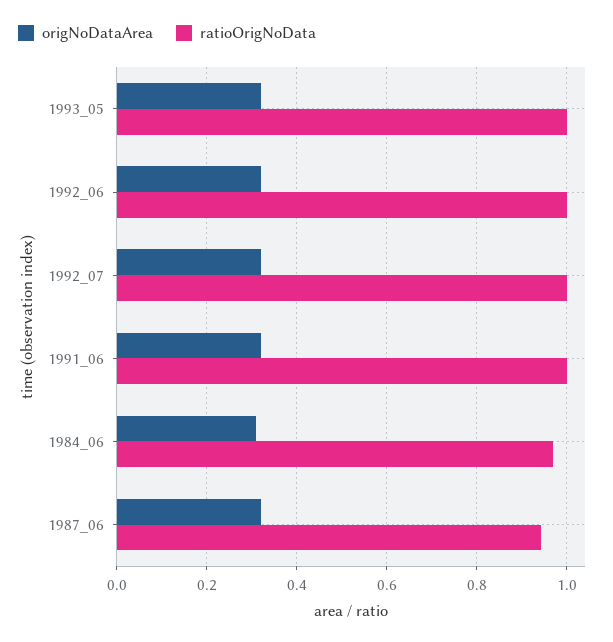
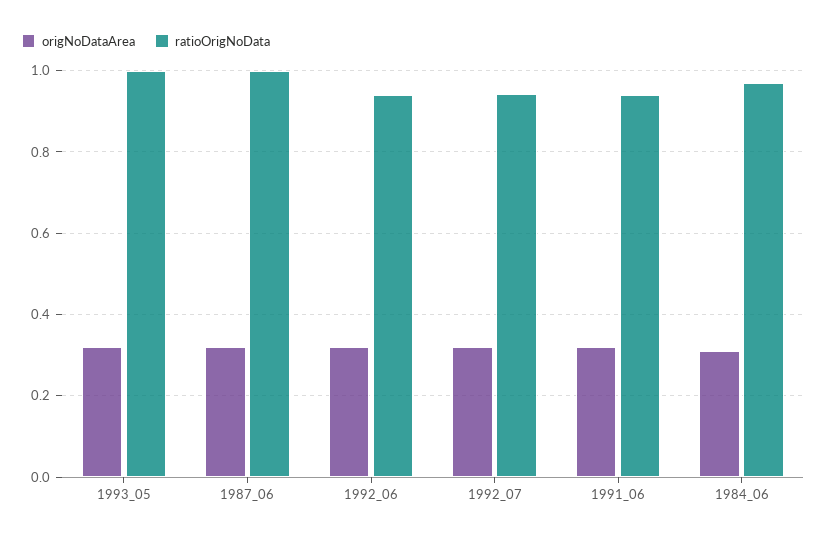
  {
    "origNoDataArea": {
      "1993_05": 0.32,
      "1992_06": 0.32,
      "1992_07": 0.32,
      "1991_06": 0.32,
      "1984_06": 0.32,
      "1987_06": 0.32
    },
    "ratioOrigNoData": {
      "1993_05": 1,
-     "1992_06": 1,
+     "1992_06": 0.94,
-     "1992_07": 1,
+     "1992_07": 0.94,
-     "1991_06": 1,
+     "1991_06": 0.94,
      "1984_06": 0.96,
-     "1987_06": 0.94
+     "1987_06": 1
    }
  }

